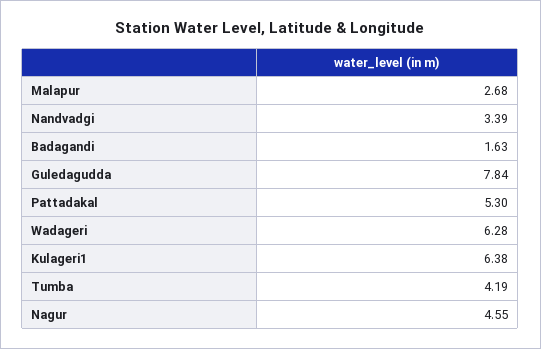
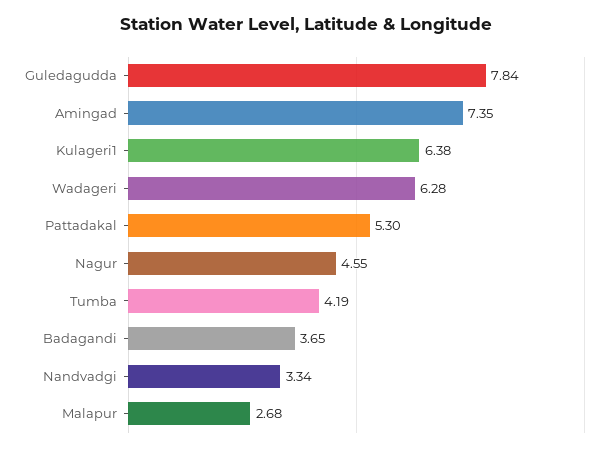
  {
    "Malapur": 2.68,
-   "Nandvadgi": 3.39,
+   "Nandvadgi": 3.34,
-   "Badagandi": 1.63,
+   "Badagandi": 3.65,
    "Guledagudda": 7.84,
    "Pattadakal": 5.3,
    "Wadageri": 6.28,
    "Kulageri1": 6.38,
    "Tumba": 4.19,
-   "Nagur": 4.55
+   "Nagur": 4.55,
+   "Amingad": 7.35
  }

